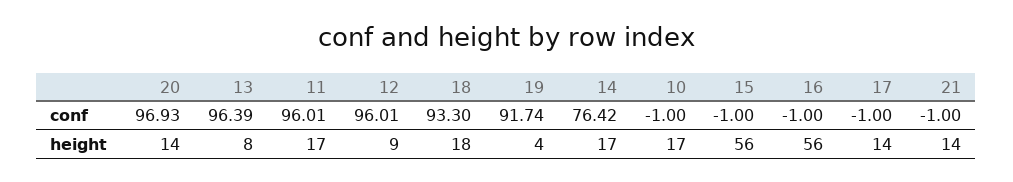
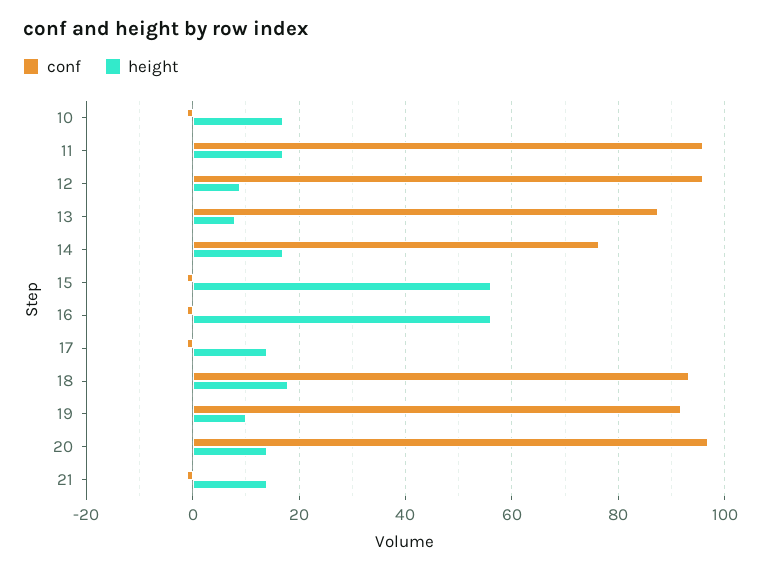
  {
    "conf": {
      "20": 96.93,
-     "13": 96.39,
+     "13": 88,
      "11": 96.01,
      "12": 96.01,
      "18": 93.3,
      "19": 91.74,
      "14": 76.42,
      "10": -1,
      "15": -1,
      "16": -1,
      "17": -1,
      "21": -1
    },
    "height": {
      "20": 14,
      "13": 8,
      "11": 17,
      "12": 9,
      "18": 18,
-     "19": 4,
+     "19": 10,
      "14": 17,
      "10": 17,
      "15": 56,
      "16": 56,
      "17": 14,
      "21": 14
    }
  }

